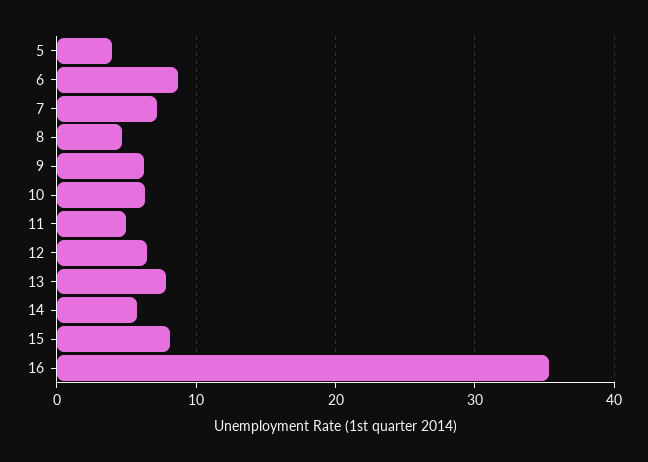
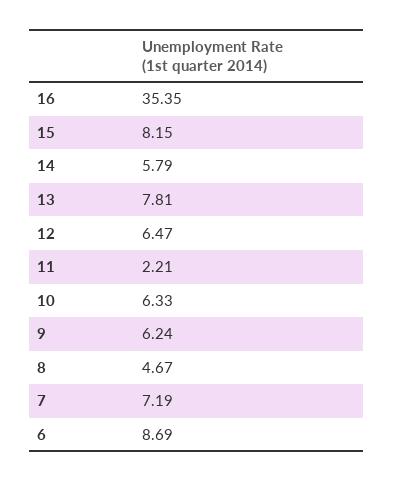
  {
-   "5": 4,
    "6": 8.69,
    "7": 7.19,
    "8": 4.67,
    "9": 6.24,
    "10": 6.33,
-   "11": 5,
+   "11": 2.21,
    "12": 6.47,
    "13": 7.81,
    "14": 5.79,
    "15": 8.15,
    "16": 35.35
  }

